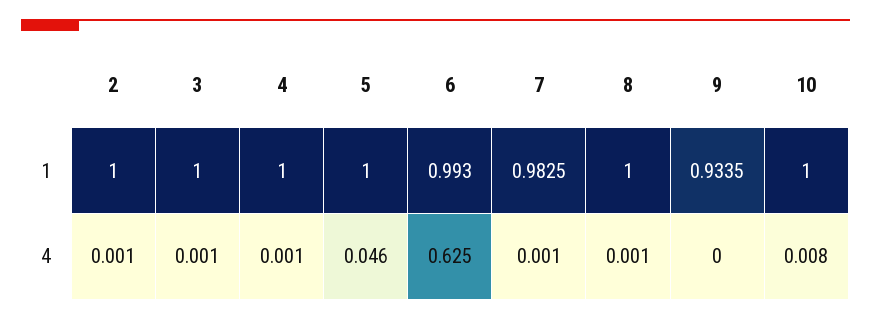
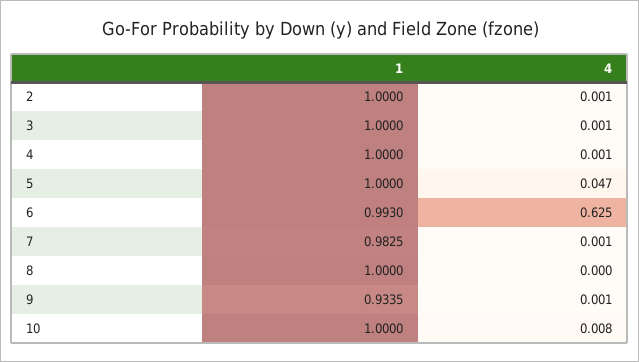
  {
    "2": {
      "1": 1,
      "4": 0.001
    },
    "3": {
      "1": 1,
      "4": 0.001
    },
    "4": {
      "1": 1,
      "4": 0.001
    },
    "5": {
      "1": 1,
-     "4": 0.046
+     "4": 0.047
    },
    "6": {
      "1": 0.993,
      "4": 0.625
    },
    "7": {
      "1": 0.9825,
      "4": 0.001
    },
    "8": {
      "1": 1,
-     "4": 0.001
+     "4": 0
    },
    "9": {
      "1": 0.9335,
-     "4": 0
+     "4": 0.001
    },
    "10": {
      "1": 1,
      "4": 0.008
    }
  }

